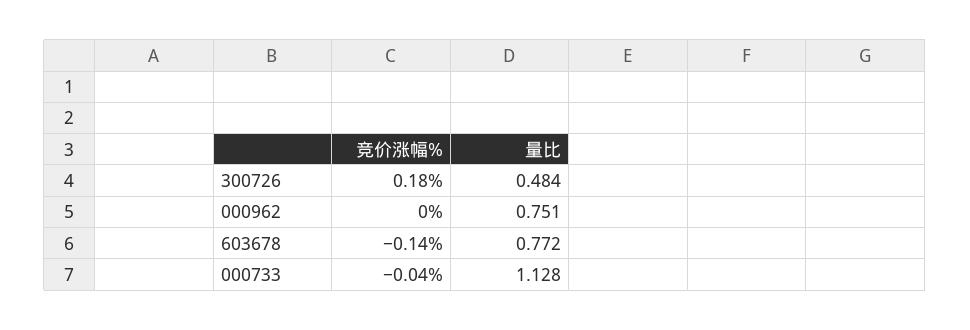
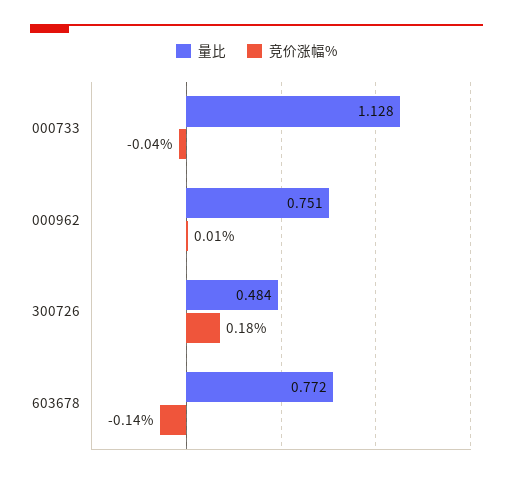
  {
    "竞价涨幅%": {
      "300726": 0.18,
-     "000962": 0,
+     "000962": 0.01,
      "603678": -0.14,
      "000733": -0.04
    },
    "量比": {
      "300726": 0.484,
      "000962": 0.751,
      "603678": 0.772,
      "000733": 1.128
    }
  }

